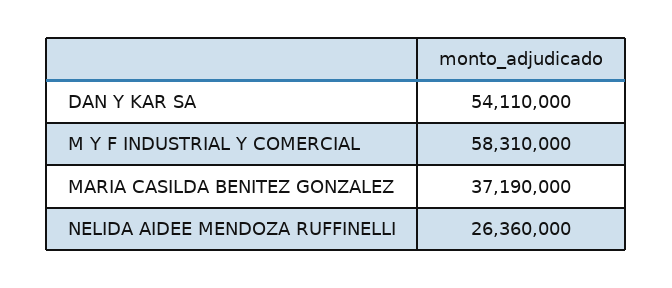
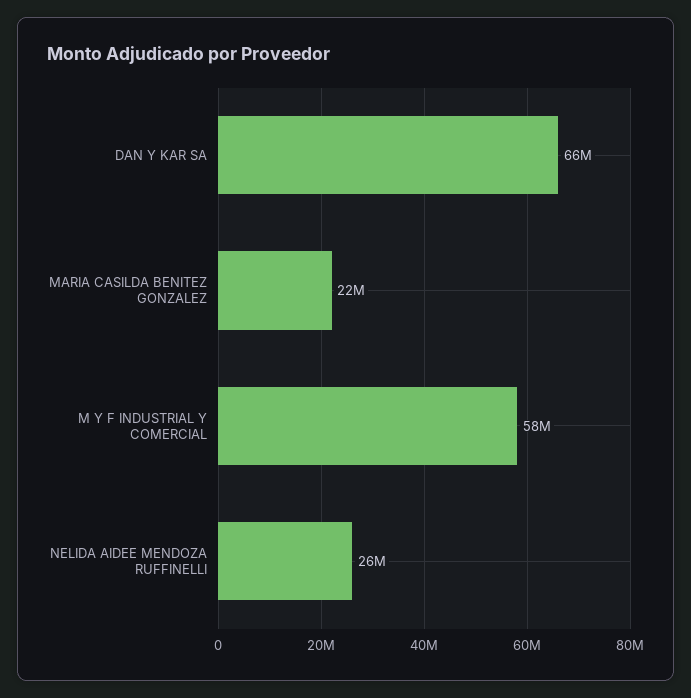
  {
-   "DAN Y KAR SA": 54110000,
+   "DAN Y KAR SA": 66000000,
    "M Y F INDUSTRIAL Y COMERCIAL": 58310000,
-   "MARIA CASILDA BENITEZ GONZALEZ": 37190000,
+   "MARIA CASILDA BENITEZ GONZALEZ": 22000000,
    "NELIDA AIDEE MENDOZA RUFFINELLI": 26360000
  }

